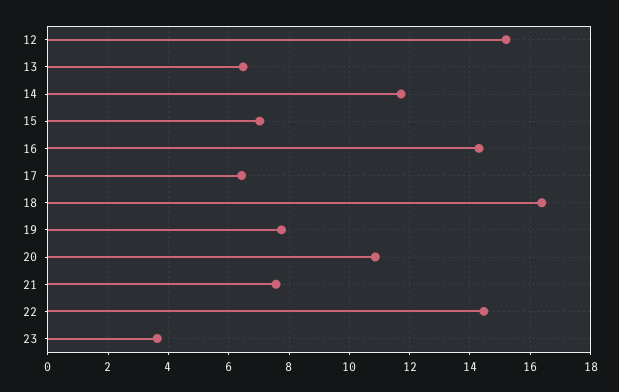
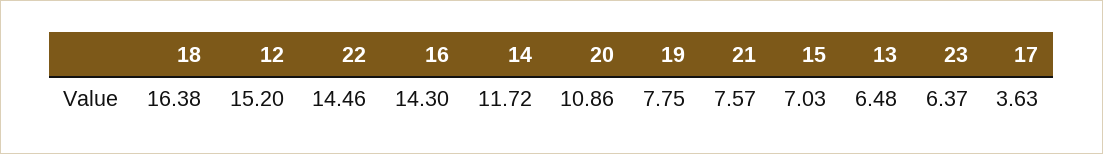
  {
    "12": 15.2,
    "13": 6.48,
    "14": 11.72,
    "15": 7.03,
    "16": 14.3,
-   "17": 6.4,
+   "17": 3.63,
    "18": 16.38,
    "19": 7.75,
    "20": 10.86,
    "21": 7.57,
    "22": 14.46,
-   "23": 3.6
+   "23": 6.37
  }

